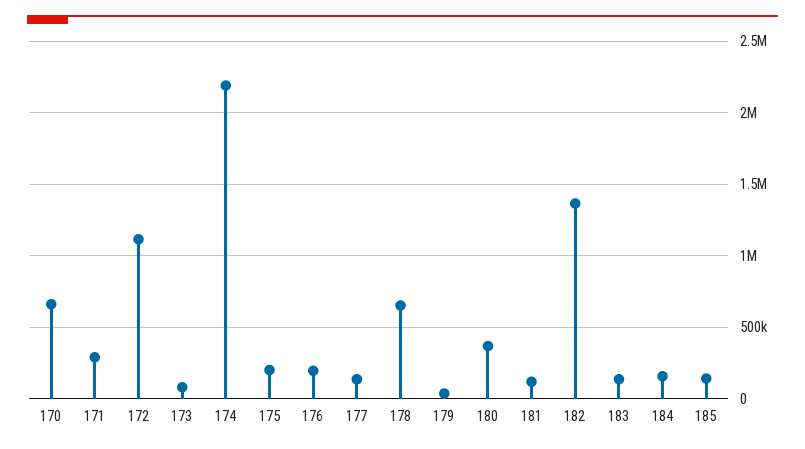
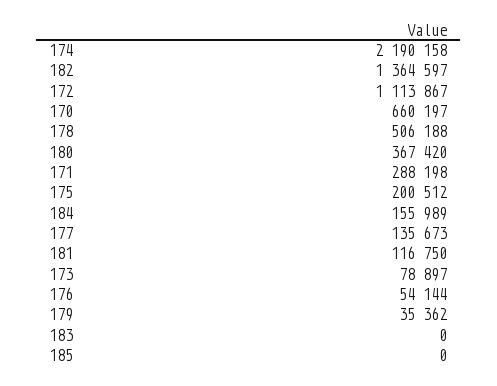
  {
    "170": 660197,
    "171": 288198,
    "172": 1113867,
    "173": 78897,
    "174": 2190158,
    "175": 200512,
-   "176": 200000,
+   "176": 54144,
    "177": 135673,
-   "178": 650000,
+   "178": 506188,
    "179": 35362,
    "180": 367420,
    "181": 116750,
    "182": 1364597,
-   "183": 150000,
+   "183": 0,
    "184": 155989,
-   "185": 150000
+   "185": 0
  }

